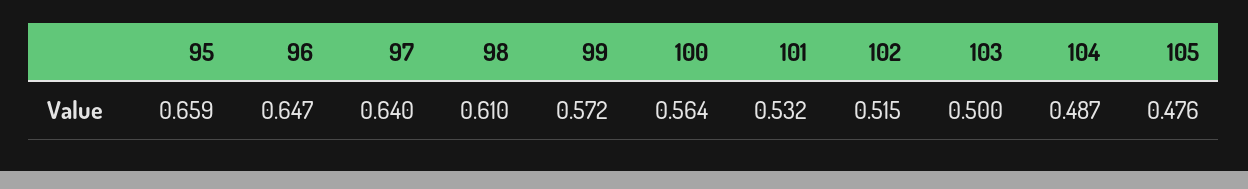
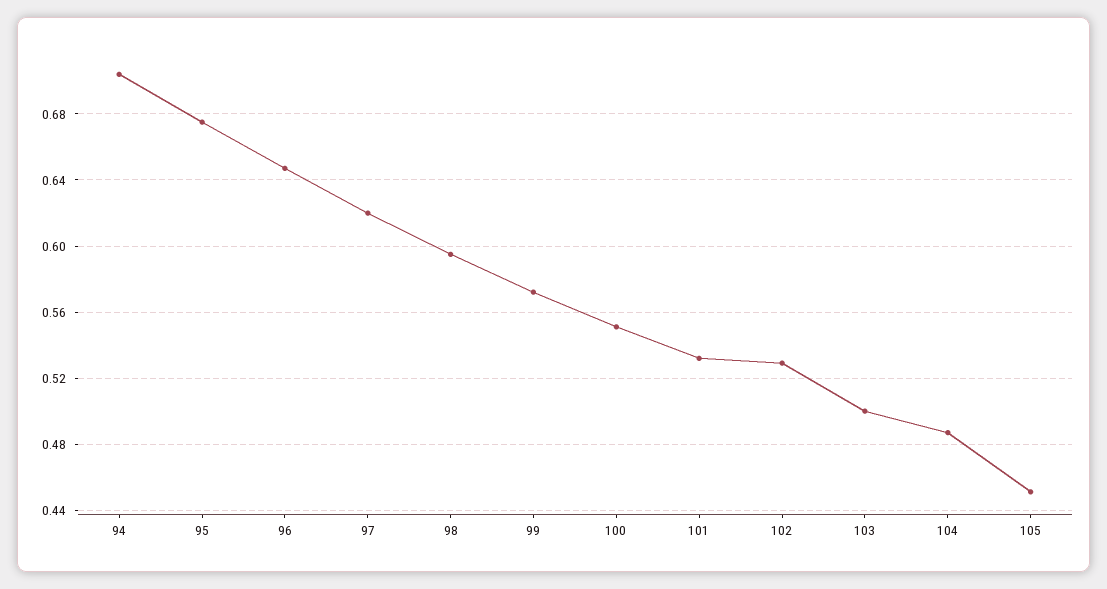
  {
-   "95": 0.659,
+   "95": 0.675,
    "96": 0.647,
-   "97": 0.64,
+   "97": 0.62,
-   "98": 0.61,
+   "98": 0.595,
    "99": 0.572,
-   "100": 0.564,
+   "100": 0.55,
    "101": 0.532,
-   "102": 0.515,
+   "102": 0.53,
    "103": 0.5,
    "104": 0.487,
-   "105": 0.476
+   "105": 0.45,
+   "94": 0.705
  }

